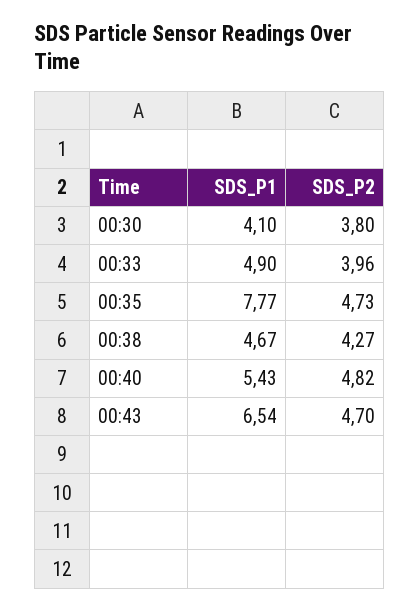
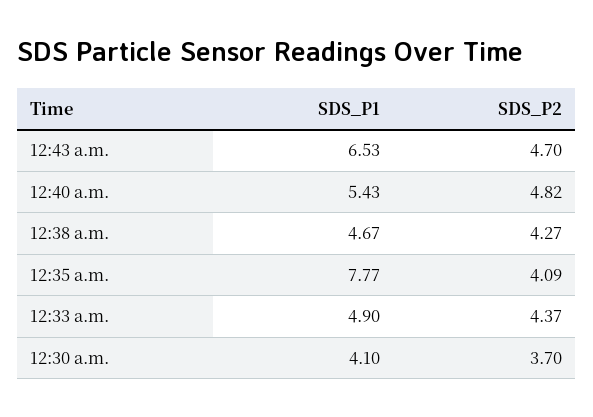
  {
    "SDS_P1": {
      "00:30": 4.1,
      "00:33": 4.9,
      "00:35": 7.77,
      "00:38": 4.67,
      "00:40": 5.43,
-     "00:43": 6.54
+     "00:43": 6.53
    },
    "SDS_P2": {
-     "00:30": 3.8,
+     "00:30": 3.7,
-     "00:33": 3.96,
+     "00:33": 4.37,
-     "00:35": 4.73,
+     "00:35": 4.09,
      "00:38": 4.27,
      "00:40": 4.82,
      "00:43": 4.7
    }
  }

